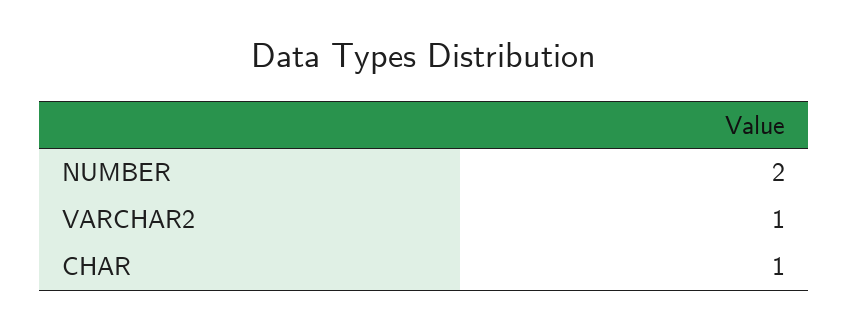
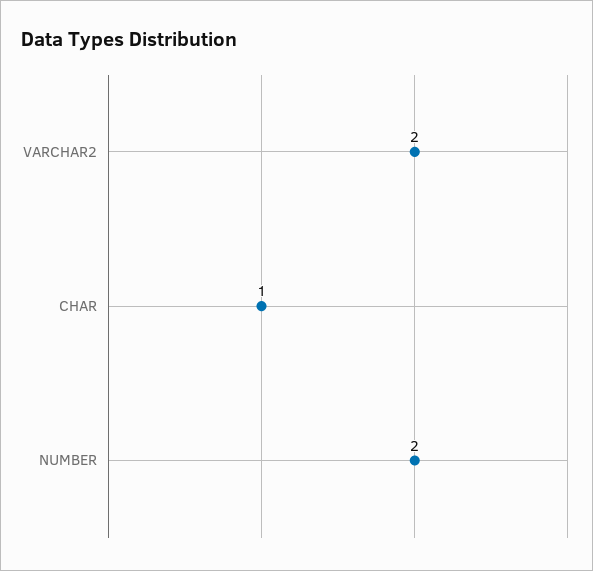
  {
    "NUMBER": 2,
-   "VARCHAR2": 1,
+   "VARCHAR2": 2,
    "CHAR": 1
  }

